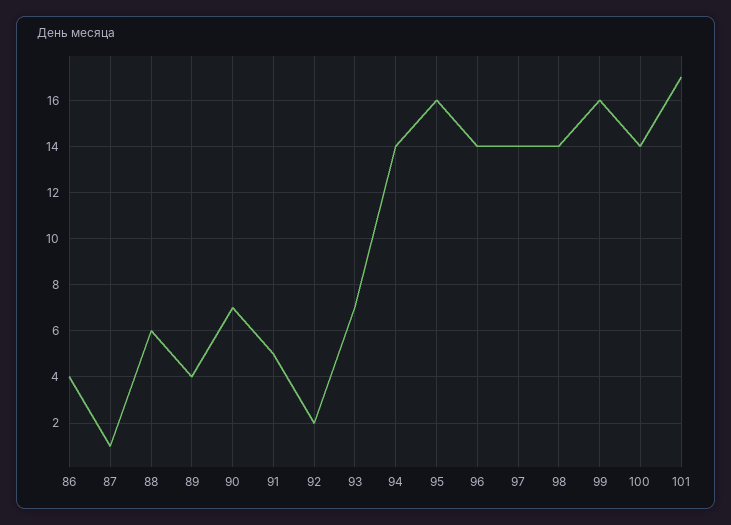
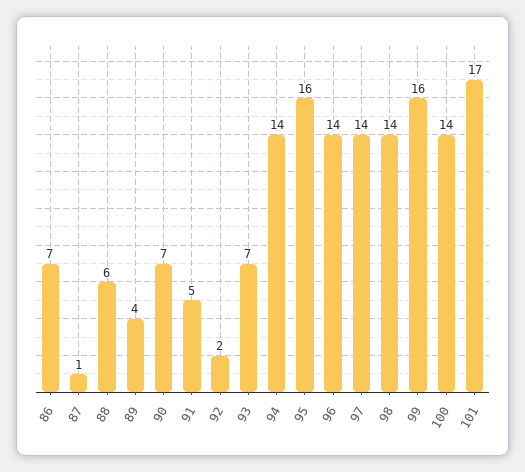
  {
-   "86": 4,
+   "86": 7,
    "87": 1,
    "88": 6,
    "89": 4,
    "90": 7,
    "91": 5,
    "92": 2,
    "93": 7,
    "94": 14,
    "95": 16,
    "96": 14,
    "97": 14,
    "98": 14,
    "99": 16,
    "100": 14,
    "101": 17
  }

